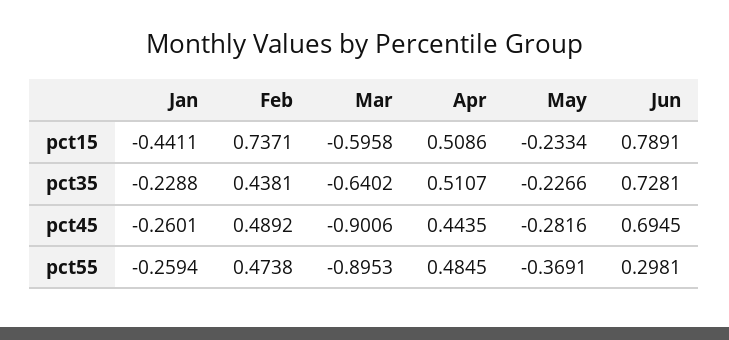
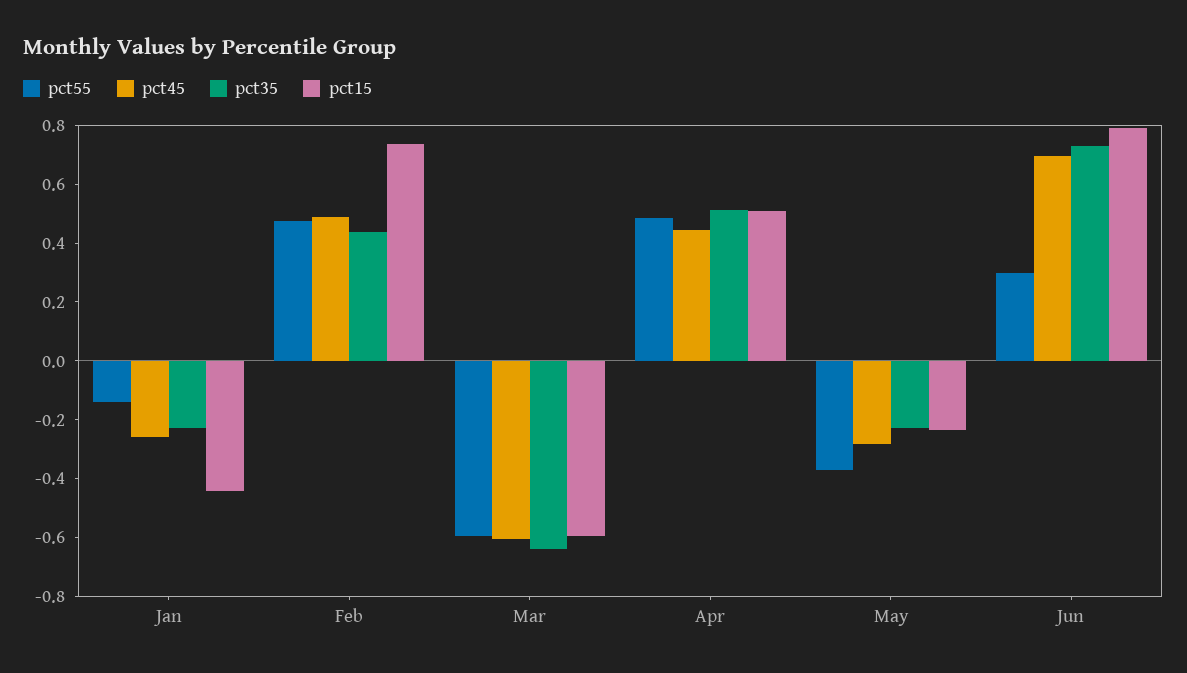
  {
    "pct15": {
      "Jan": -0.4411,
      "Feb": 0.7371,
      "Mar": -0.5958,
      "Apr": 0.5086,
      "May": -0.2334,
      "Jun": 0.7891
    },
    "pct35": {
      "Jan": -0.2288,
      "Feb": 0.4381,
      "Mar": -0.6402,
      "Apr": 0.5107,
      "May": -0.2266,
      "Jun": 0.7281
    },
    "pct45": {
      "Jan": -0.2601,
      "Feb": 0.4892,
-     "Mar": -0.9006,
+     "Mar": -0.6,
      "Apr": 0.4435,
      "May": -0.2816,
      "Jun": 0.6945
    },
    "pct55": {
-     "Jan": -0.2594,
+     "Jan": -0.15,
      "Feb": 0.4738,
-     "Mar": -0.8953,
+     "Mar": -0.6,
      "Apr": 0.4845,
      "May": -0.3691,
      "Jun": 0.2981
    }
  }

